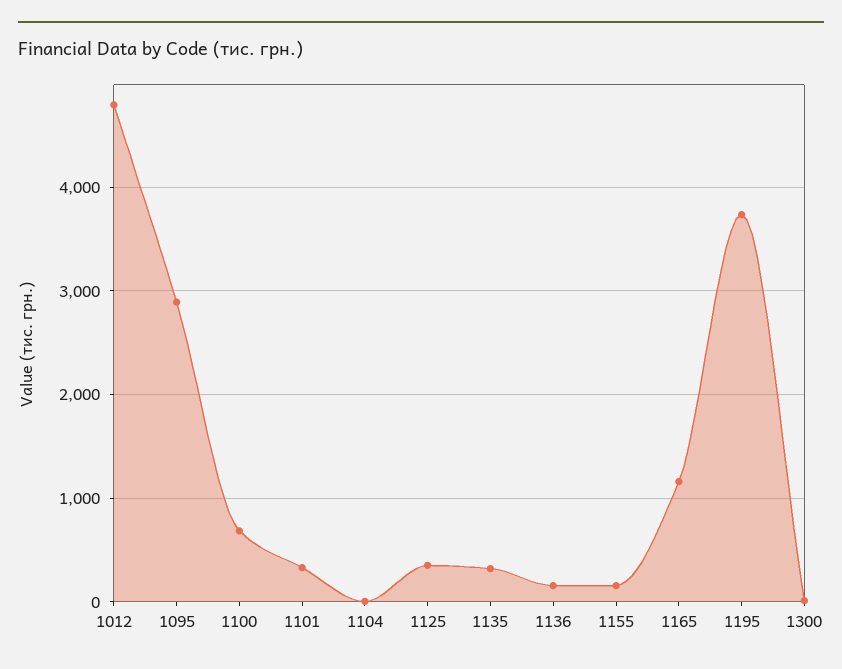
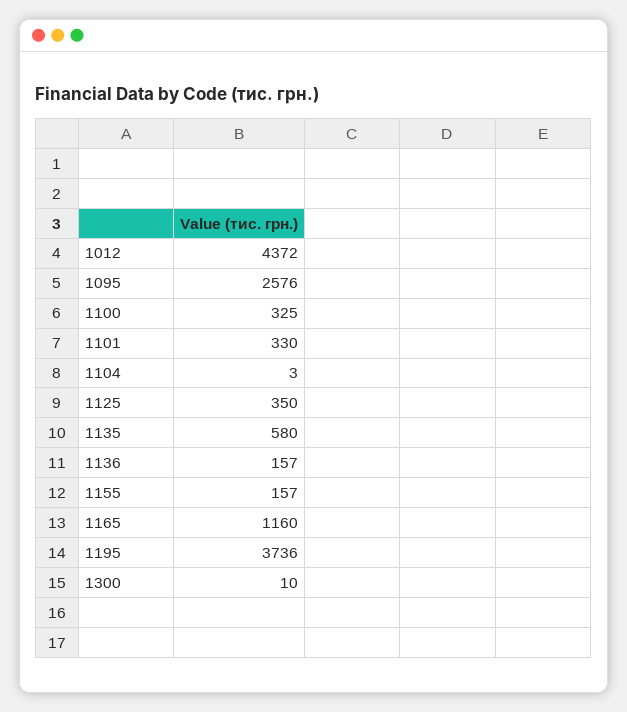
  {
-   "1012": 4800,
+   "1012": 4372,
-   "1095": 2900,
+   "1095": 2576,
-   "1100": 700,
+   "1100": 325,
    "1101": 330,
    "1104": 3,
    "1125": 350,
-   "1135": 300,
+   "1135": 580,
    "1136": 157,
    "1155": 157,
    "1165": 1160,
    "1195": 3736,
    "1300": 10
  }

